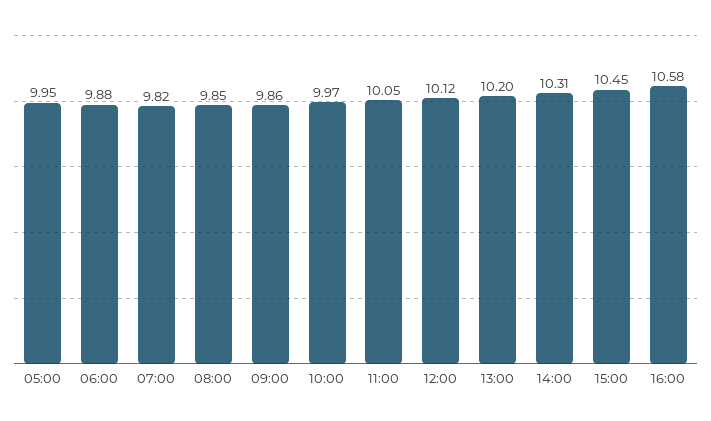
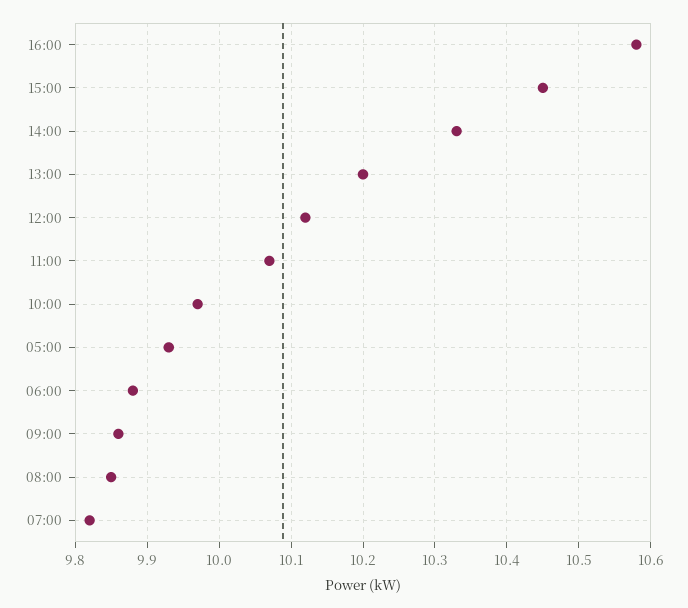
  {
-   "05:00": 9.95,
+   "05:00": 9.93,
    "06:00": 9.88,
    "07:00": 9.82,
    "08:00": 9.85,
    "09:00": 9.86,
    "10:00": 9.97,
-   "11:00": 10.05,
+   "11:00": 10.07,
    "12:00": 10.12,
    "13:00": 10.2,
-   "14:00": 10.31,
+   "14:00": 10.33,
    "15:00": 10.45,
    "16:00": 10.58
  }

